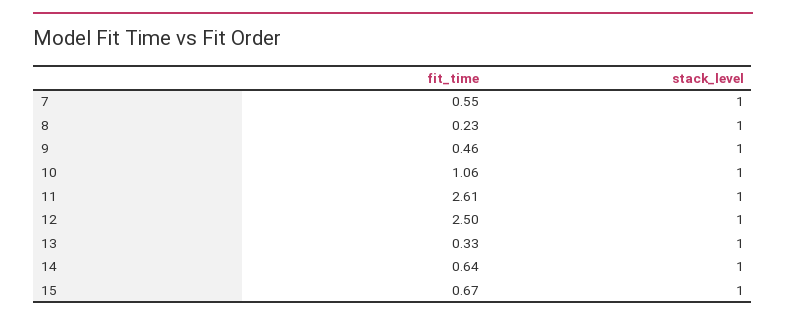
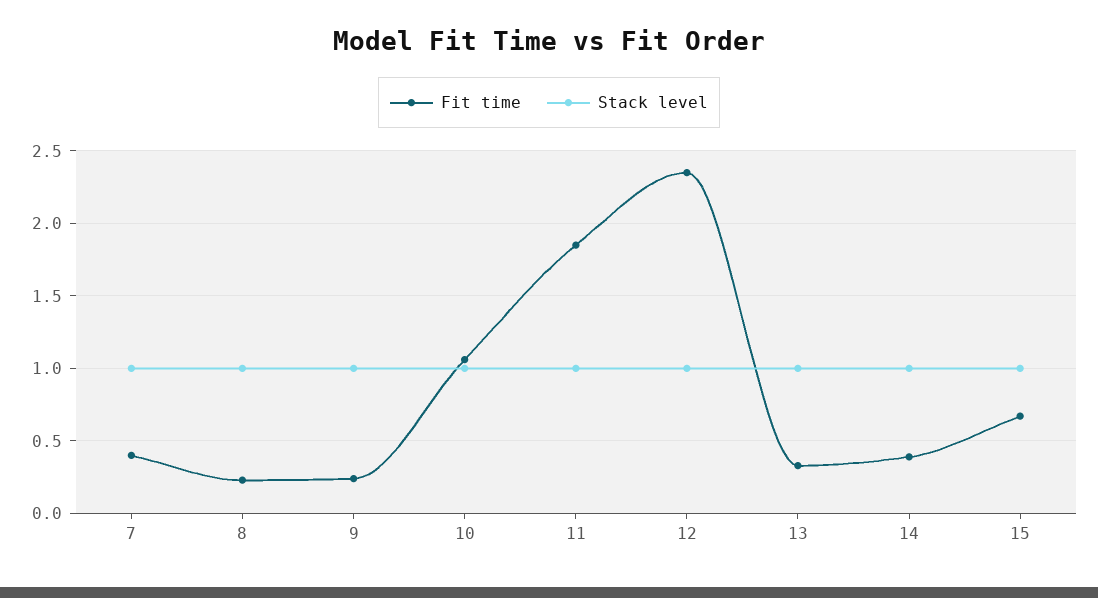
  {
    "fit_time": {
-     "7": 0.55,
+     "7": 0.4,
      "8": 0.23,
-     "9": 0.46,
+     "9": 0.25,
      "10": 1.06,
-     "11": 2.61,
+     "11": 1.85,
-     "12": 2.5,
+     "12": 2.35,
      "13": 0.33,
-     "14": 0.64,
+     "14": 0.4,
      "15": 0.67
    },
    "stack_level": {
      "7": 1,
      "8": 1,
      "9": 1,
      "10": 1,
      "11": 1,
      "12": 1,
      "13": 1,
      "14": 1,
      "15": 1
    }
  }

